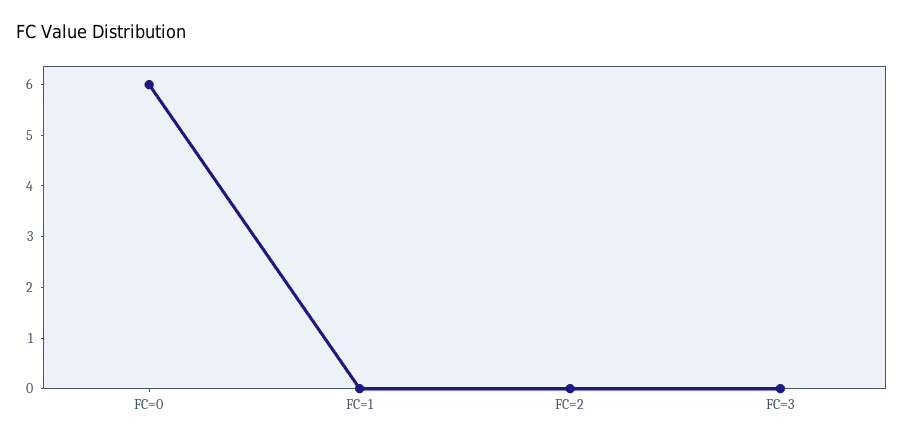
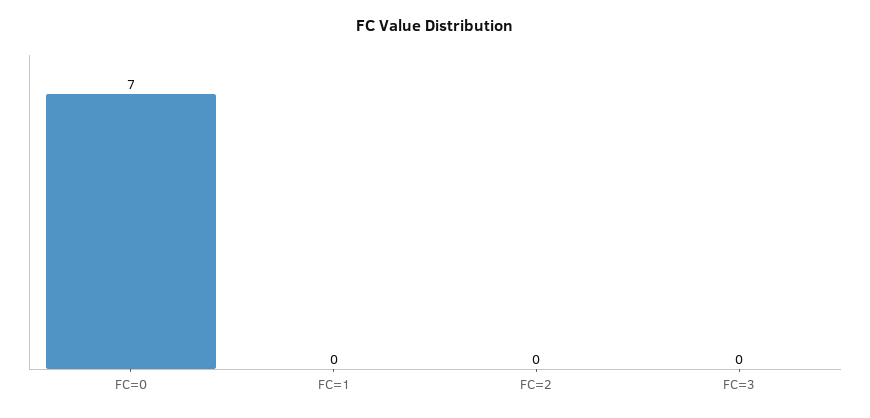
  {
-   "FC=0": 6,
+   "FC=0": 7,
    "FC=1": 0,
    "FC=2": 0,
    "FC=3": 0
  }

